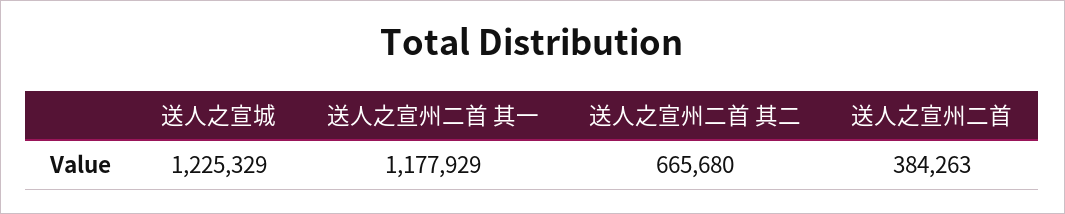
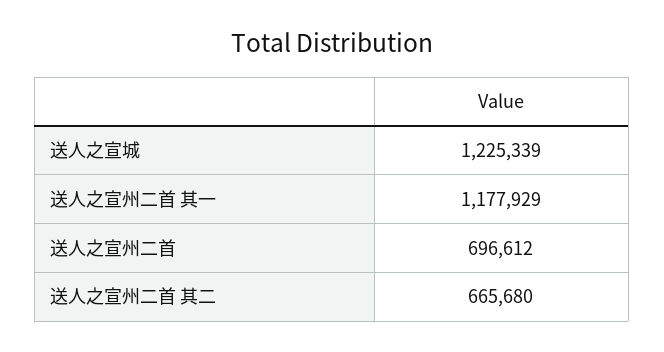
  {
-   "送人之宣城": 1225329,
+   "送人之宣城": 1225339,
    "送人之宣州二首 其一": 1177929,
    "送人之宣州二首 其二": 665680,
-   "送人之宣州二首": 384263
+   "送人之宣州二首": 696612
  }

